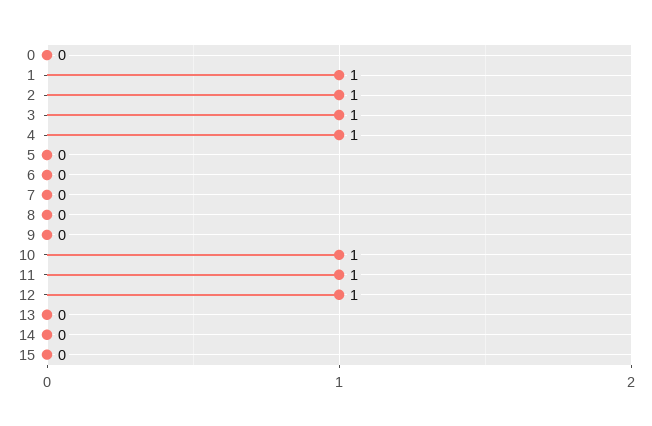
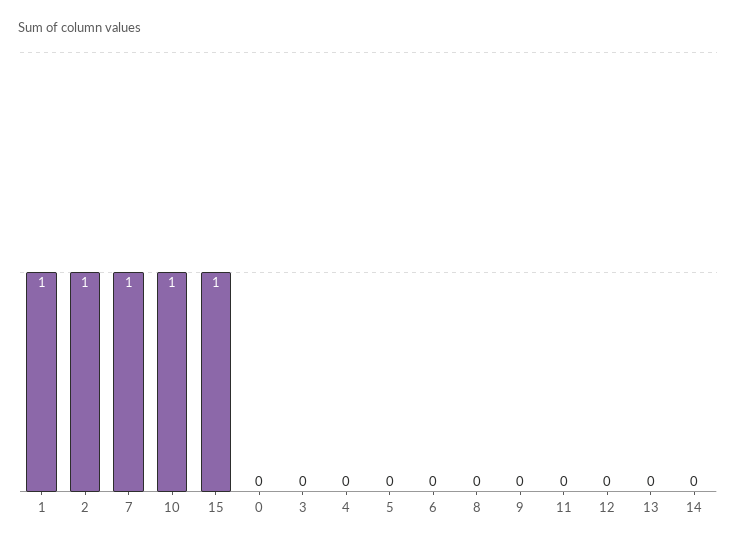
  {
    "0": 0,
    "1": 1,
    "2": 1,
-   "3": 1,
+   "3": 0,
-   "4": 1,
+   "4": 0,
    "5": 0,
    "6": 0,
-   "7": 0,
+   "7": 1,
    "8": 0,
    "9": 0,
    "10": 1,
-   "11": 1,
+   "11": 0,
-   "12": 1,
+   "12": 0,
    "13": 0,
    "14": 0,
-   "15": 0
+   "15": 1
  }

